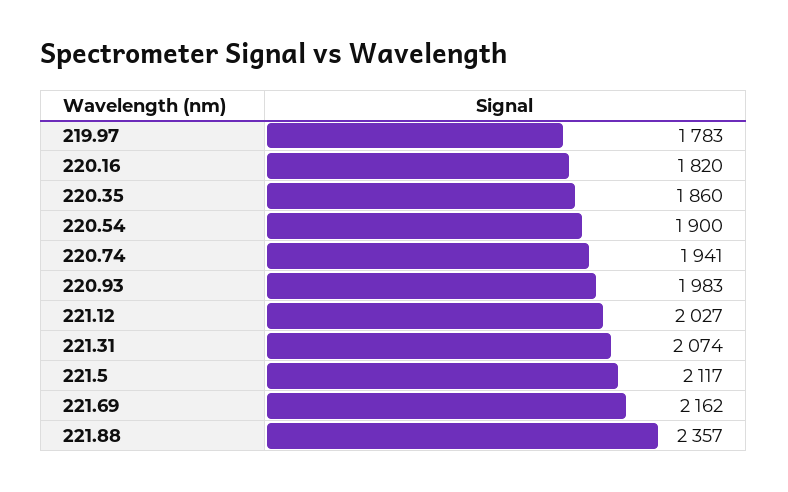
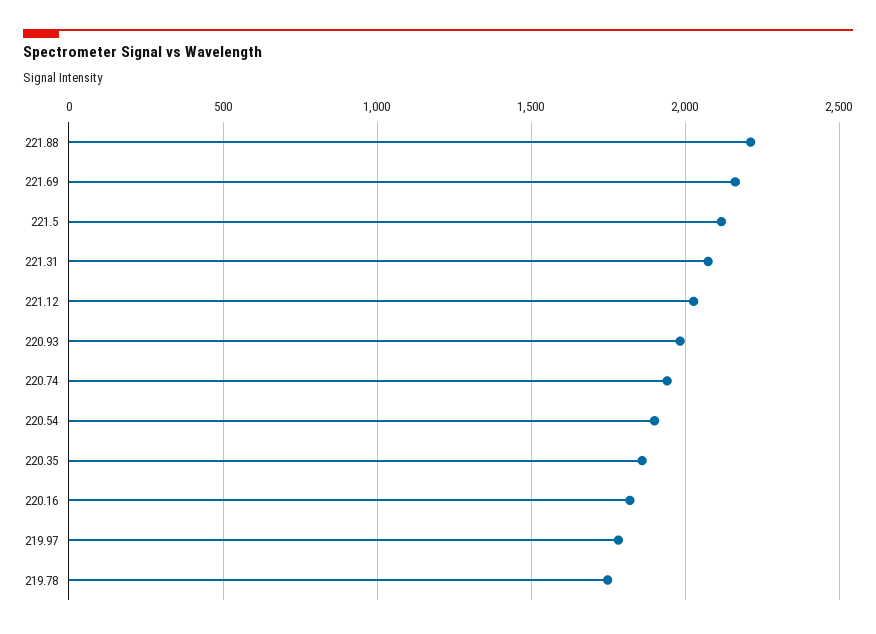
  {
    "219.97": 1783,
    "220.16": 1820,
    "220.35": 1860,
    "220.54": 1900,
    "220.74": 1941,
    "220.93": 1983,
    "221.12": 2027,
    "221.31": 2074,
    "221.5": 2117,
    "221.69": 2162,
-   "221.88": 2357
+   "221.88": 2200,
+   "219.78": 1750
  }

